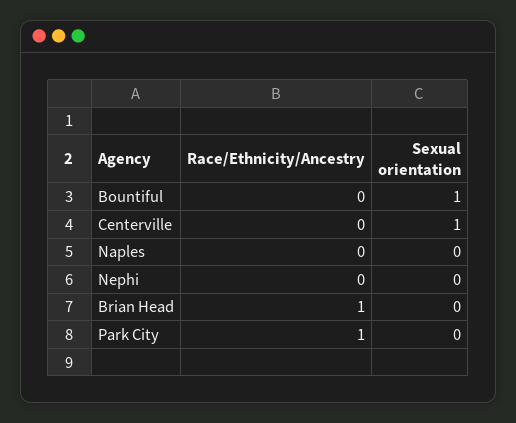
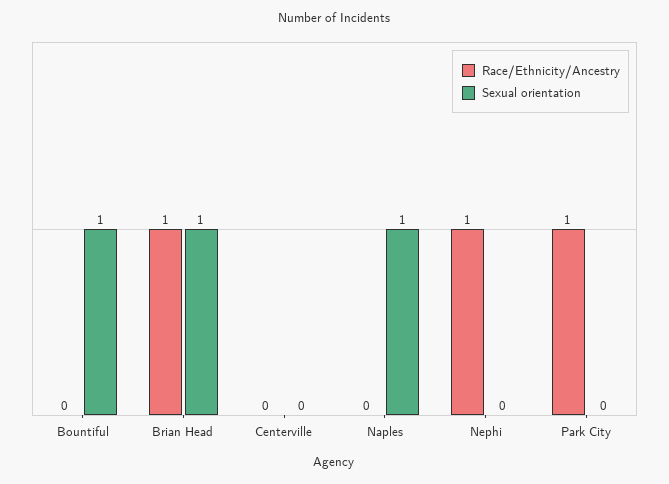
  {
    "Race/Ethnicity/Ancestry": {
      "Bountiful": 0,
      "Centerville": 0,
      "Naples": 0,
-     "Nephi": 0,
+     "Nephi": 1,
      "Brian Head": 1,
      "Park City": 1
    },
    "Sexual orientation": {
      "Bountiful": 1,
-     "Centerville": 1,
+     "Centerville": 0,
-     "Naples": 0,
+     "Naples": 1,
      "Nephi": 0,
-     "Brian Head": 0,
+     "Brian Head": 1,
      "Park City": 0
    }
  }

